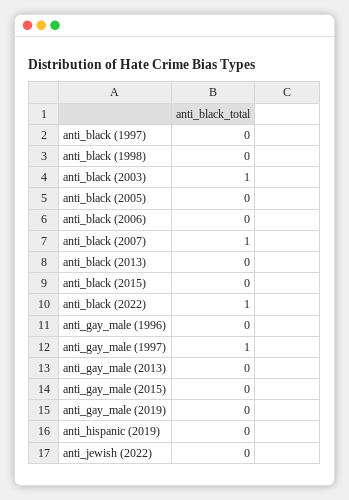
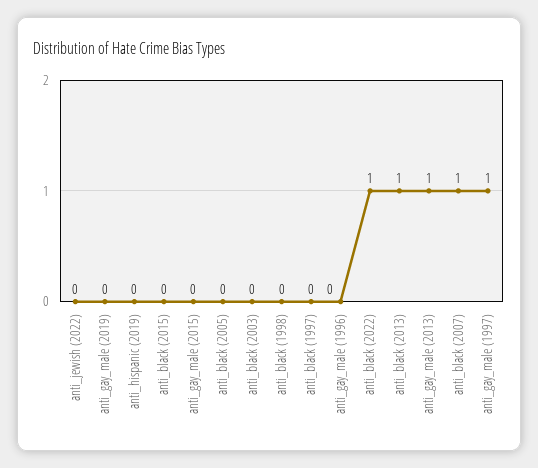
  {
    "anti_black (1997)": 0,
    "anti_black (1998)": 0,
-   "anti_black (2003)": 1,
+   "anti_black (2003)": 0,
    "anti_black (2005)": 0,
-   "anti_black (2006)": 0,
    "anti_black (2007)": 1,
-   "anti_black (2013)": 0,
+   "anti_black (2013)": 1,
    "anti_black (2015)": 0,
    "anti_black (2022)": 1,
    "anti_gay_male (1996)": 0,
    "anti_gay_male (1997)": 1,
-   "anti_gay_male (2013)": 0,
+   "anti_gay_male (2013)": 1,
    "anti_gay_male (2015)": 0,
    "anti_gay_male (2019)": 0,
    "anti_hispanic (2019)": 0,
    "anti_jewish (2022)": 0
  }

